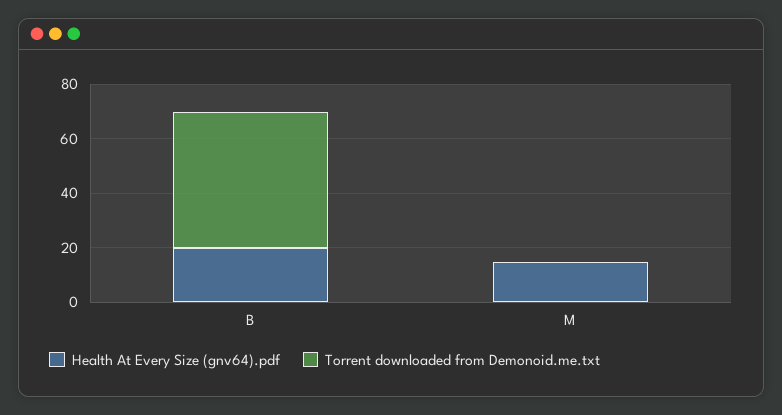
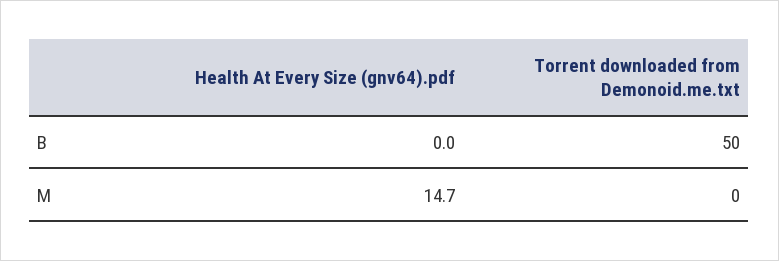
  {
    "Health At Every Size (gnv64).pdf": {
-     "B": 20,
+     "B": 0,
      "M": 14.7
    },
    "Torrent downloaded from Demonoid.me.txt": {
      "B": 50,
      "M": 0
    }
  }

